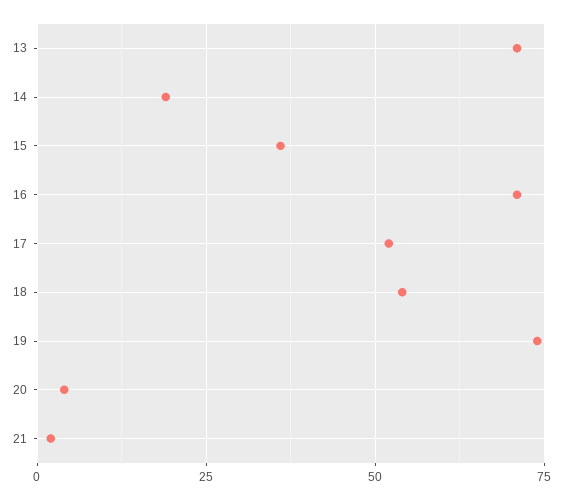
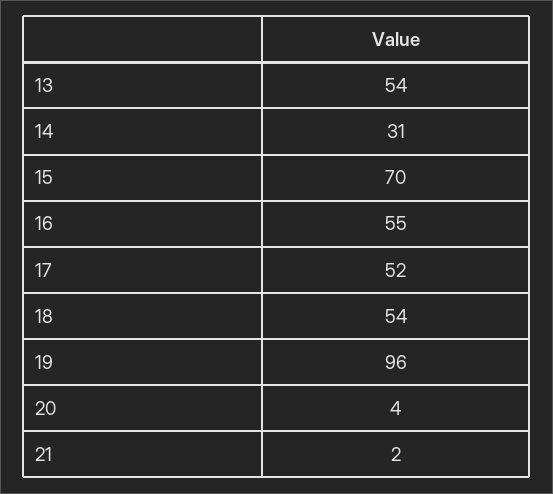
  {
-   "13": 70,
+   "13": 54,
-   "14": 20,
+   "14": 31,
-   "15": 35,
+   "15": 70,
-   "16": 70,
+   "16": 55,
    "17": 52,
    "18": 54,
-   "19": 75,
+   "19": 96,
    "20": 4,
    "21": 2
  }

